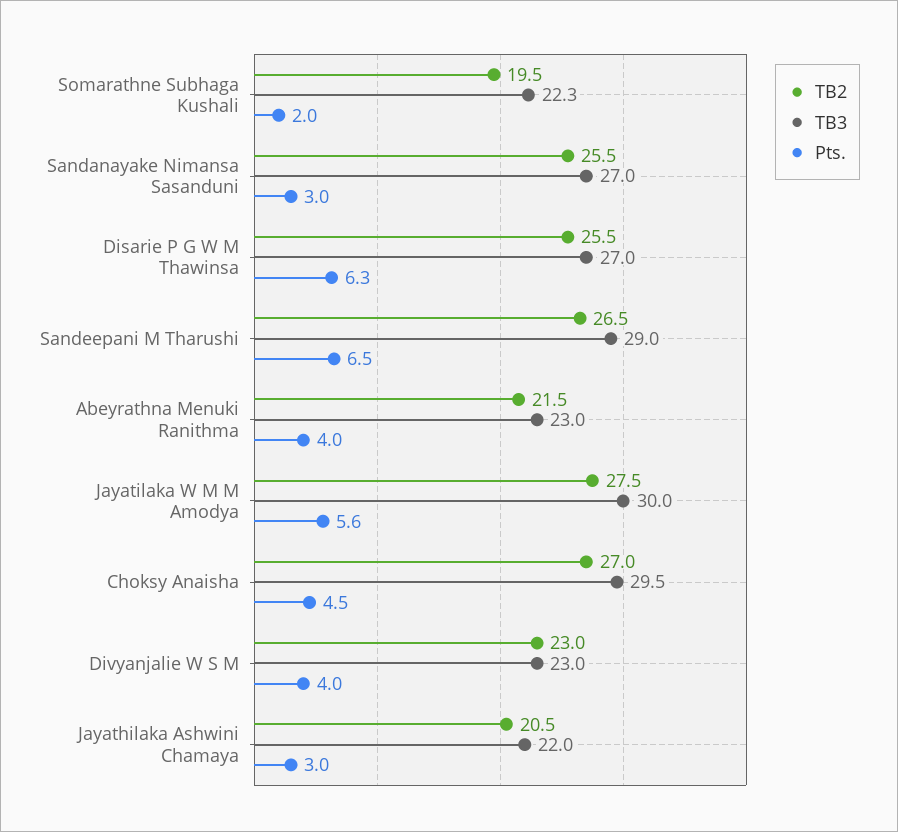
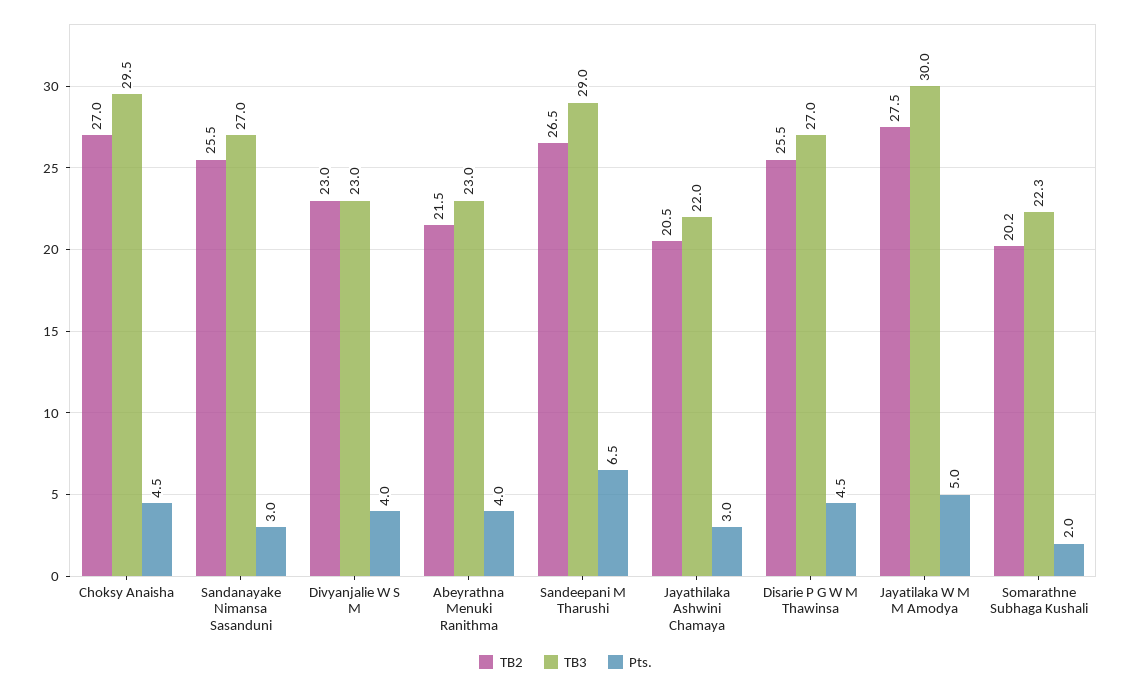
  {
    "TB2": {
-     "Somarathne Subhaga Kushali": 19.5,
+     "Somarathne Subhaga Kushali": 20.2,
      "Sandanayake Nimansa Sasanduni": 25.5,
      "Disarie P G W M Thawinsa": 25.5,
      "Sandeepani M Tharushi": 26.5,
      "Abeyrathna Menuki Ranithma": 21.5,
      "Jayatilaka W M M Amodya": 27.5,
      "Choksy Anaisha": 27,
      "Divyanjalie W S M": 23,
      "Jayathilaka Ashwini Chamaya": 20.5
    },
    "TB3": {
      "Somarathne Subhaga Kushali": 22.3,
      "Sandanayake Nimansa Sasanduni": 27,
      "Disarie P G W M Thawinsa": 27,
      "Sandeepani M Tharushi": 29,
      "Abeyrathna Menuki Ranithma": 23,
      "Jayatilaka W M M Amodya": 30,
      "Choksy Anaisha": 29.5,
      "Divyanjalie W S M": 23,
      "Jayathilaka Ashwini Chamaya": 22
    },
    "Pts.": {
      "Somarathne Subhaga Kushali": 2,
      "Sandanayake Nimansa Sasanduni": 3,
-     "Disarie P G W M Thawinsa": 6.3,
+     "Disarie P G W M Thawinsa": 4.5,
      "Sandeepani M Tharushi": 6.5,
      "Abeyrathna Menuki Ranithma": 4,
-     "Jayatilaka W M M Amodya": 5.6,
+     "Jayatilaka W M M Amodya": 5,
      "Choksy Anaisha": 4.5,
      "Divyanjalie W S M": 4,
      "Jayathilaka Ashwini Chamaya": 3
    }
  }

